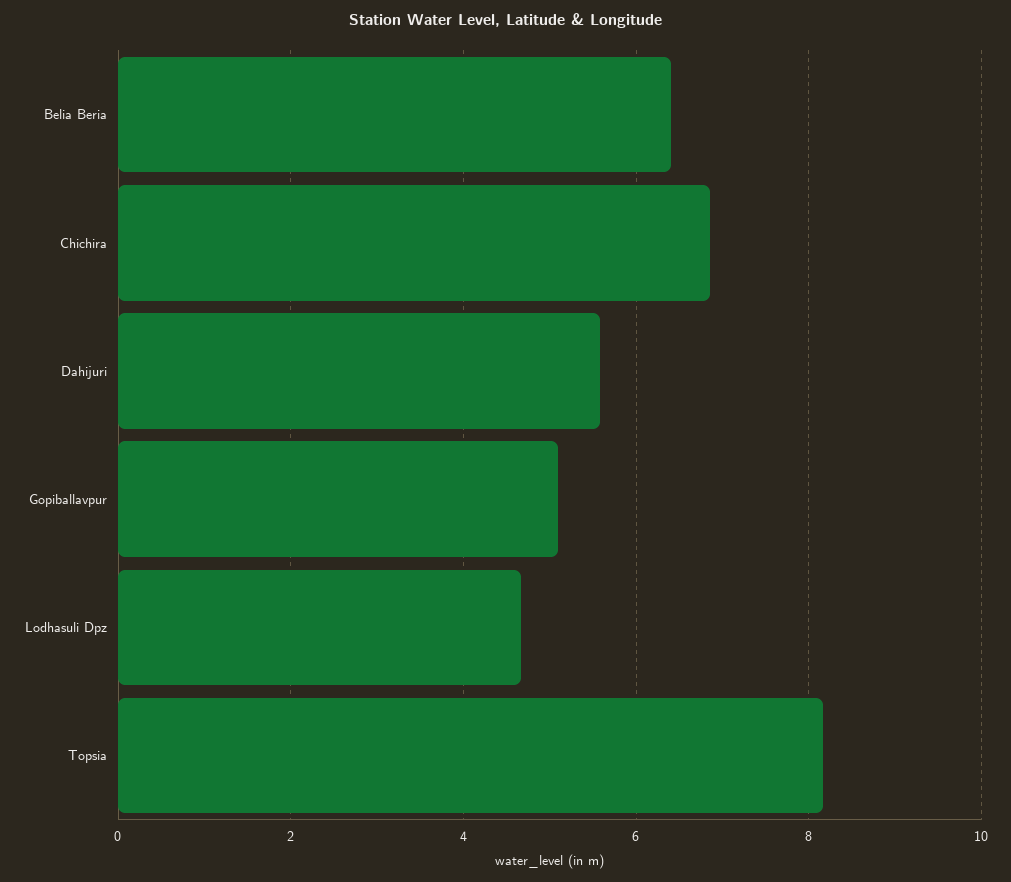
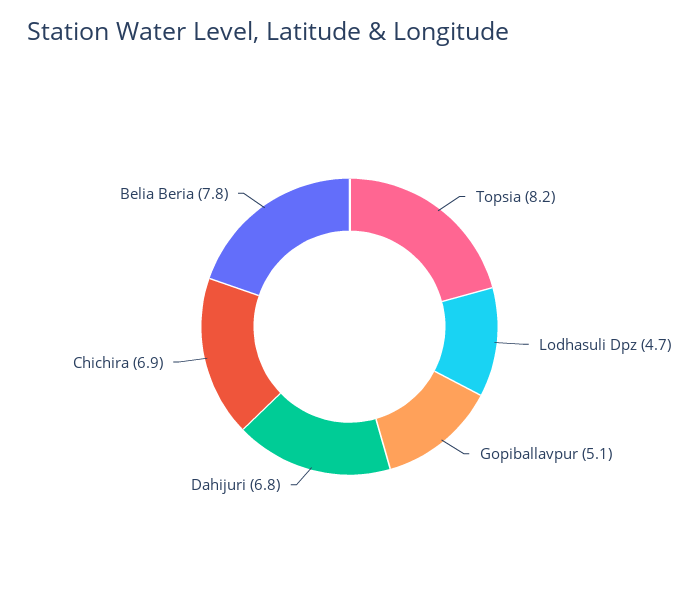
  {
-   "Belia Beria": 6.4,
+   "Belia Beria": 7.8,
    "Chichira": 6.9,
-   "Dahijuri": 5.6,
+   "Dahijuri": 6.8,
    "Gopiballavpur": 5.1,
    "Lodhasuli Dpz": 4.7,
    "Topsia": 8.2
  }

